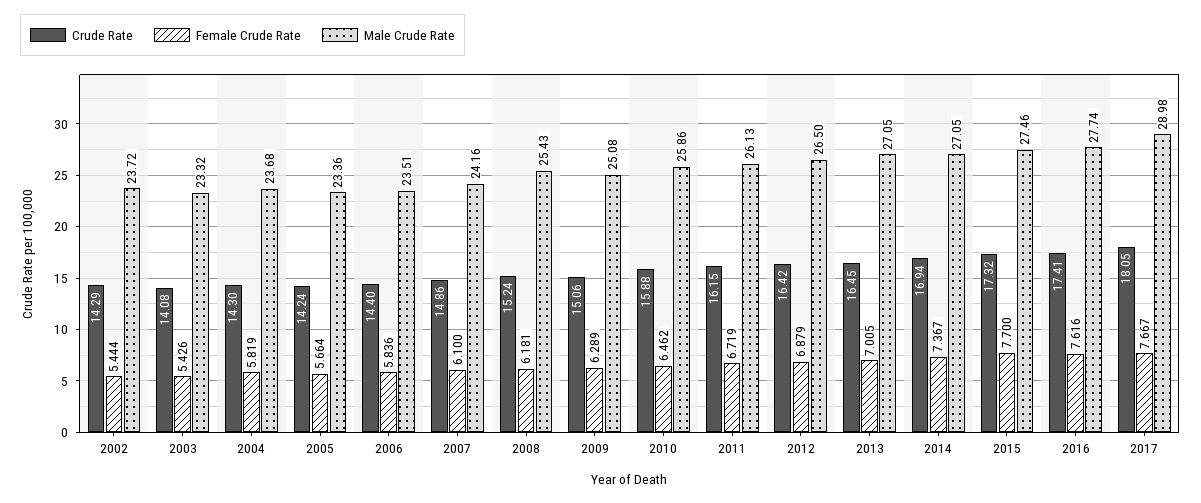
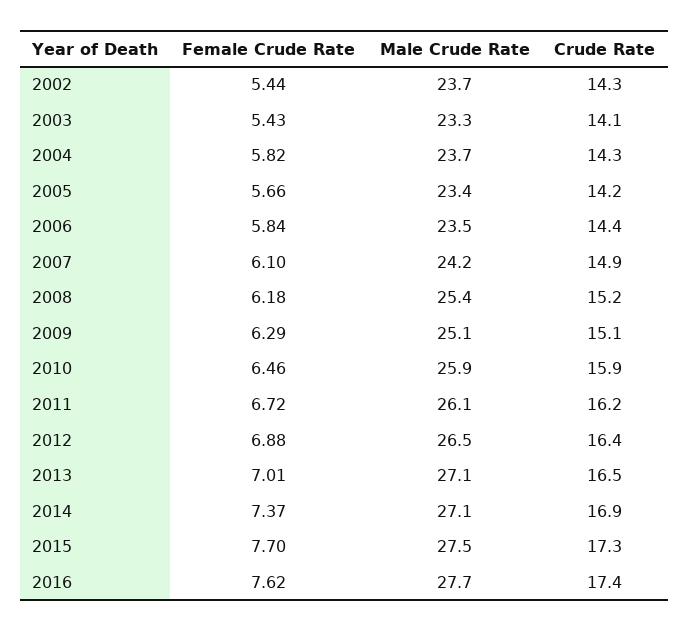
  {
    "Crude Rate": {
      "2002": 14.29,
      "2003": 14.08,
      "2004": 14.3,
      "2005": 14.24,
      "2006": 14.4,
      "2007": 14.86,
      "2008": 15.24,
      "2009": 15.06,
      "2010": 15.88,
      "2011": 16.15,
      "2012": 16.42,
      "2013": 16.45,
      "2014": 16.94,
      "2015": 17.32,
-     "2016": 17.41,
+     "2016": 17.41
-     "2017": 18.05
    },
    "Female Crude Rate": {
      "2002": 5.444,
      "2003": 5.426,
      "2004": 5.819,
      "2005": 5.664,
      "2006": 5.836,
      "2007": 6.1,
      "2008": 6.181,
      "2009": 6.289,
      "2010": 6.462,
      "2011": 6.719,
      "2012": 6.879,
      "2013": 7.005,
      "2014": 7.367,
      "2015": 7.7,
-     "2016": 7.616,
+     "2016": 7.616
-     "2017": 7.667
    },
    "Male Crude Rate": {
      "2002": 23.72,
      "2003": 23.32,
      "2004": 23.68,
      "2005": 23.36,
      "2006": 23.51,
      "2007": 24.16,
      "2008": 25.43,
      "2009": 25.08,
      "2010": 25.86,
      "2011": 26.13,
      "2012": 26.5,
      "2013": 27.05,
      "2014": 27.05,
      "2015": 27.46,
-     "2016": 27.74,
+     "2016": 27.74
-     "2017": 28.98
    }
  }

